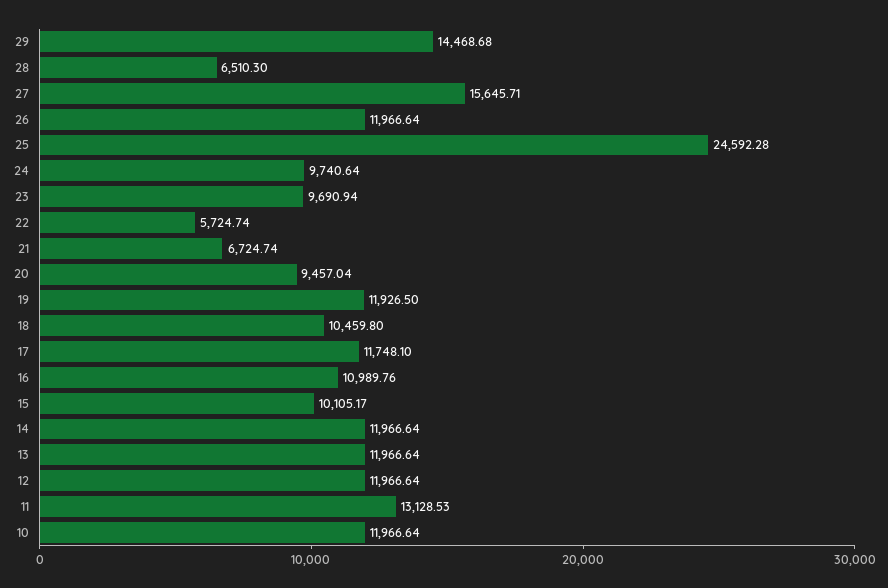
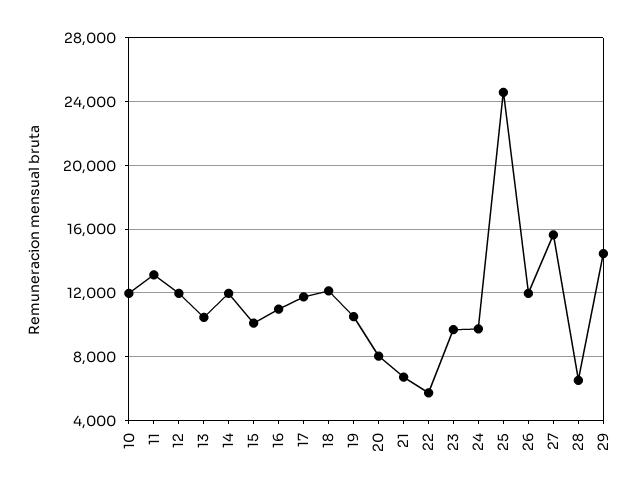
  {
    "29": 14468.68,
    "28": 6510.3,
    "27": 15645.71,
    "26": 11966.64,
    "25": 24592.28,
    "24": 9740.64,
    "23": 9690.94,
    "22": 5724.74,
    "21": 6724.74,
-   "20": 9457.04,
+   "20": 8000,
-   "19": 11926.5,
+   "19": 10500,
-   "18": 10459.8,
+   "18": 12000,
    "17": 11748.1,
    "16": 10989.76,
    "15": 10105.17,
    "14": 11966.64,
-   "13": 11966.64,
+   "13": 10500,
    "12": 11966.64,
    "11": 13128.53,
    "10": 11966.64
  }

